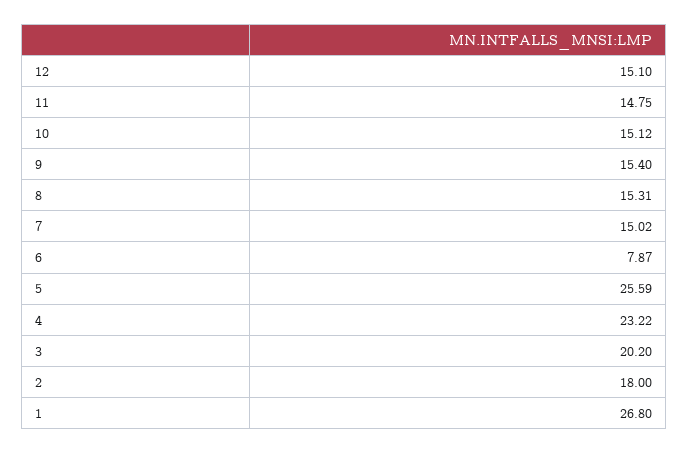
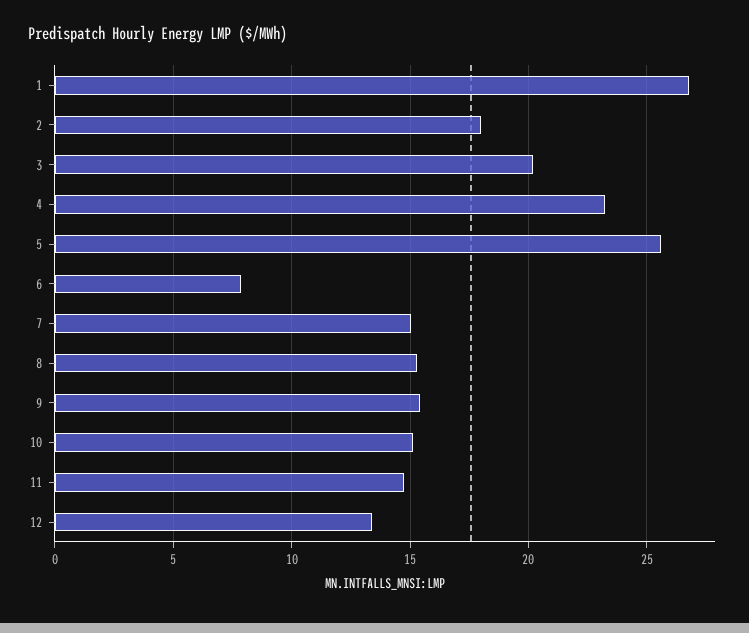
  {
-   "12": 15.1,
+   "12": 13.5,
    "11": 14.75,
    "10": 15.12,
    "9": 15.4,
    "8": 15.31,
    "7": 15.02,
    "6": 7.87,
    "5": 25.59,
    "4": 23.22,
    "3": 20.2,
    "2": 18,
    "1": 26.8
  }

